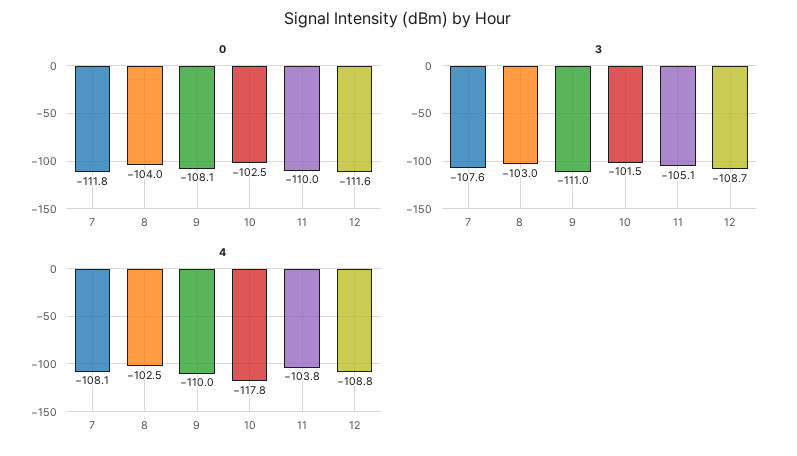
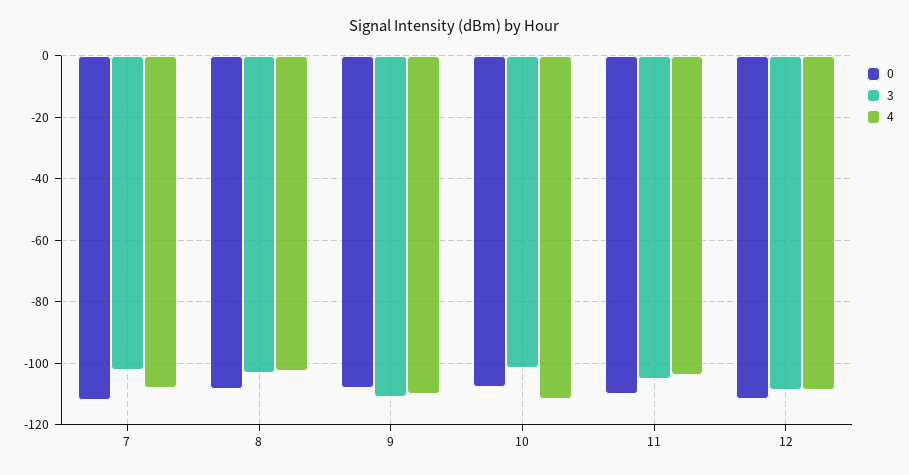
  {
    "0": {
      "7": -111.8,
-     "8": -104,
+     "8": -108,
      "9": -108.1,
-     "10": -102.5,
+     "10": -108,
      "11": -110,
      "12": -111.6
    },
    "3": {
-     "7": -107.6,
+     "7": -102,
      "8": -103,
      "9": -111,
      "10": -101.5,
      "11": -105.1,
      "12": -108.7
    },
    "4": {
      "7": -108.1,
      "8": -102.5,
      "9": -110,
-     "10": -117.8,
+     "10": -112,
      "11": -103.8,
      "12": -108.8
    }
  }

